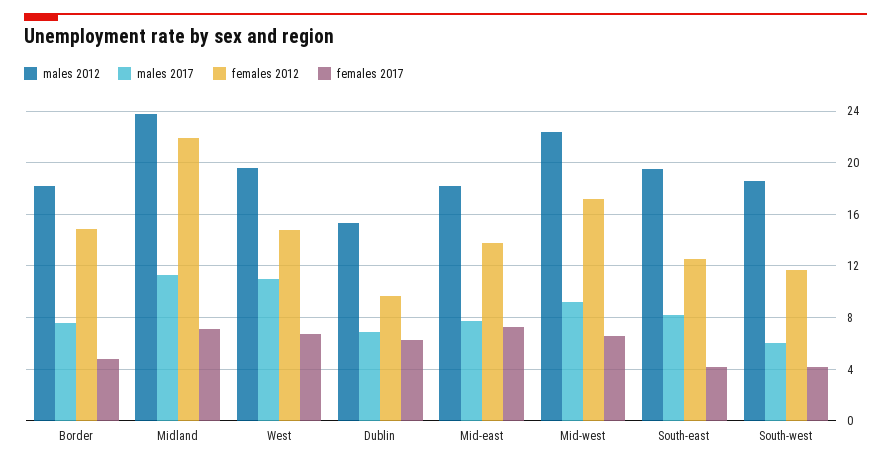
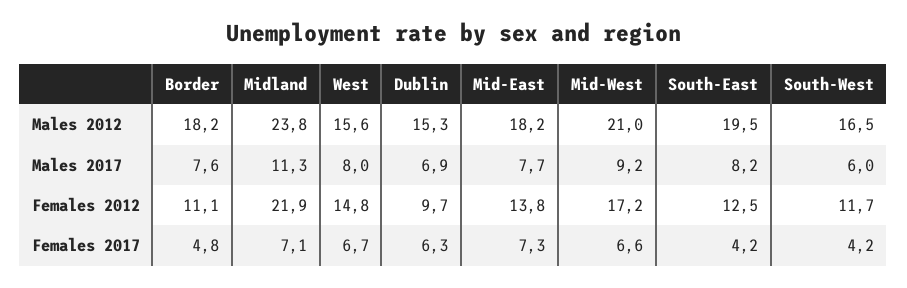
  {
    "males 2012": {
      "Border": 18.2,
      "Midland": 23.8,
-     "West": 19.5,
+     "West": 15.6,
      "Dublin": 15.3,
      "Mid-east": 18.2,
-     "Mid-west": 22.5,
+     "Mid-west": 21,
      "South-east": 19.5,
-     "South-west": 18.5
+     "South-west": 16.5
    },
    "males 2017": {
      "Border": 7.6,
      "Midland": 11.3,
-     "West": 11,
+     "West": 8,
      "Dublin": 6.9,
      "Mid-east": 7.7,
      "Mid-west": 9.2,
      "South-east": 8.2,
      "South-west": 6
    },
    "females 2012": {
-     "Border": 15,
+     "Border": 11.1,
      "Midland": 21.9,
      "West": 14.8,
      "Dublin": 9.7,
      "Mid-east": 13.8,
      "Mid-west": 17.2,
      "South-east": 12.5,
      "South-west": 11.7
    },
    "females 2017": {
      "Border": 4.8,
      "Midland": 7.1,
      "West": 6.7,
      "Dublin": 6.3,
      "Mid-east": 7.3,
      "Mid-west": 6.6,
      "South-east": 4.2,
      "South-west": 4.2
    }
  }

